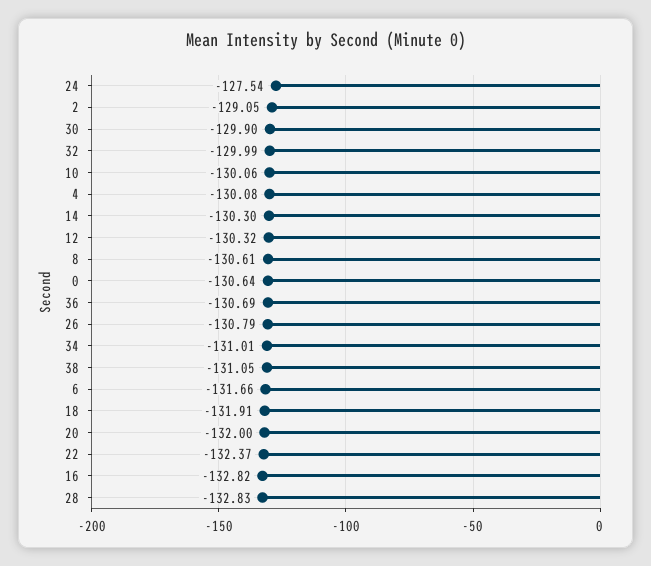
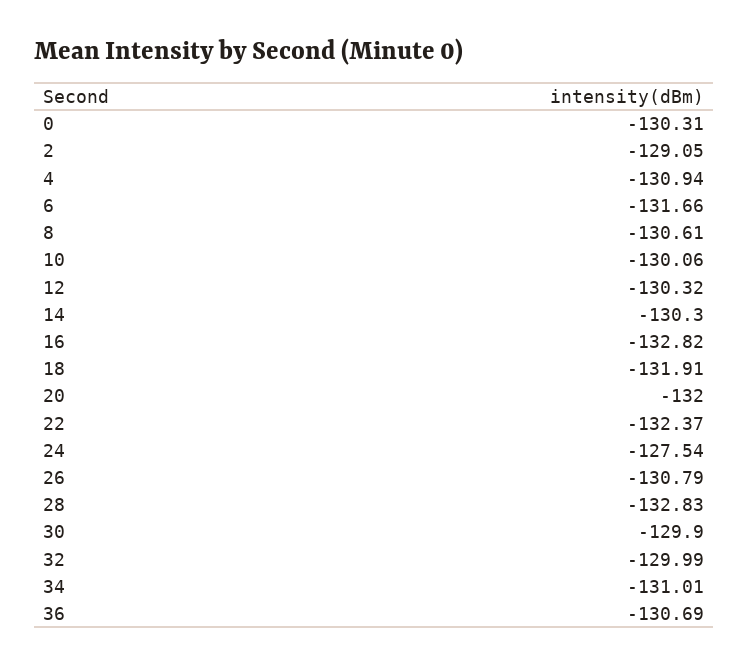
  {
    "24": -127.54,
    "2": -129.05,
    "30": -129.9,
    "32": -129.99,
    "10": -130.06,
-   "4": -130.08,
+   "4": -130.94,
    "14": -130.3,
    "12": -130.32,
    "8": -130.61,
-   "0": -130.64,
+   "0": -130.31,
    "36": -130.69,
    "26": -130.79,
    "34": -131.01,
-   "38": -131.05,
    "6": -131.66,
    "18": -131.91,
    "20": -132,
    "22": -132.37,
    "16": -132.82,
    "28": -132.83
  }

